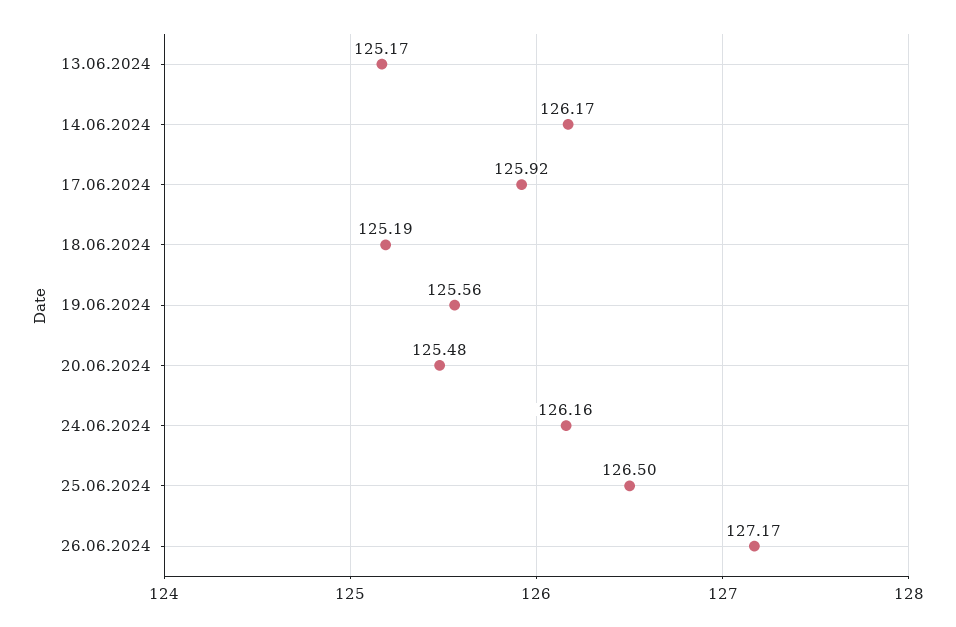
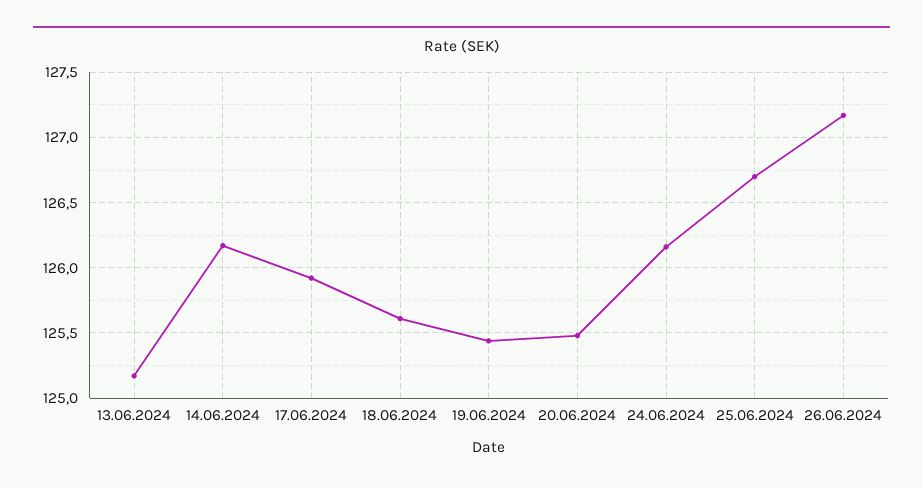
  {
    "13.06.2024": 125.17,
    "14.06.2024": 126.17,
    "17.06.2024": 125.92,
-   "18.06.2024": 125.19,
+   "18.06.2024": 125.6,
-   "19.06.2024": 125.56,
+   "19.06.2024": 125.45,
    "20.06.2024": 125.48,
    "24.06.2024": 126.16,
-   "25.06.2024": 126.5,
+   "25.06.2024": 126.7,
    "26.06.2024": 127.17
  }

